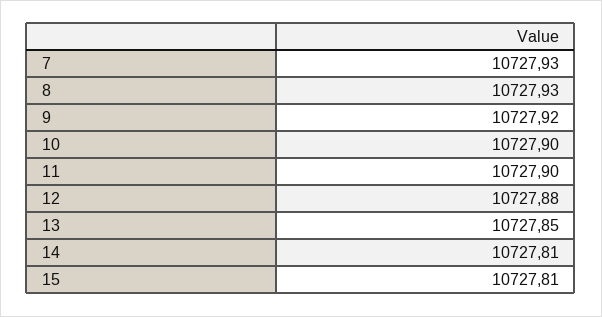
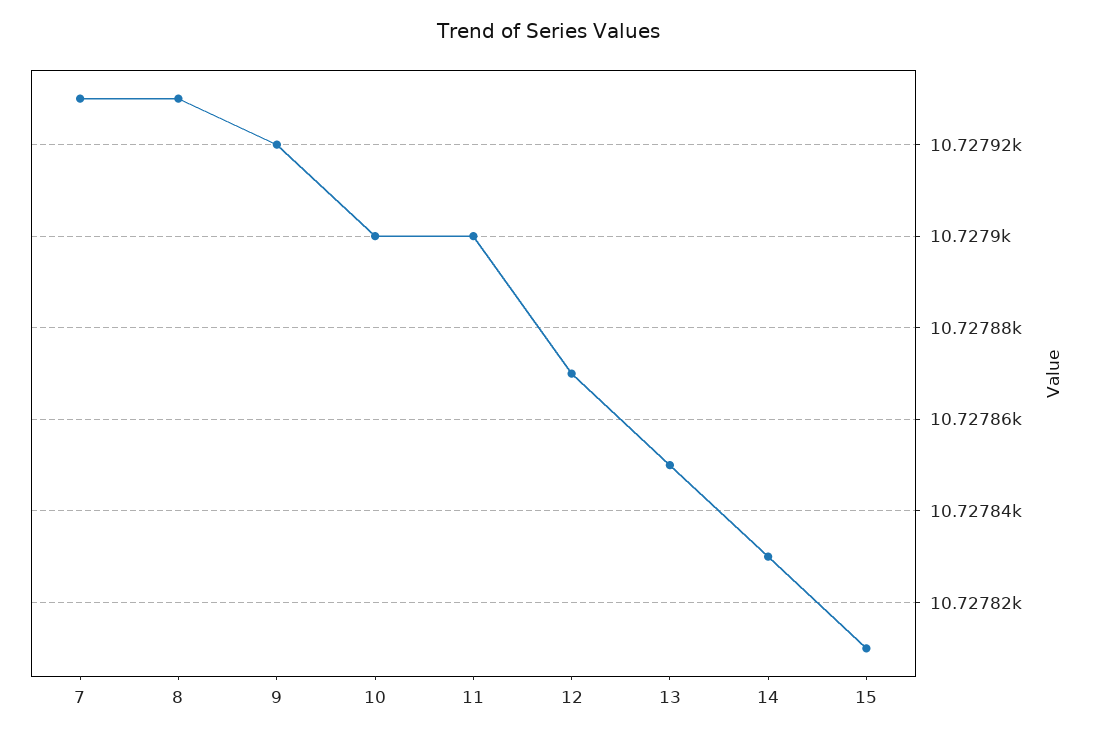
  {
    "7": 10727.93,
    "8": 10727.93,
    "9": 10727.92,
    "10": 10727.9,
    "11": 10727.9,
-   "12": 10727.88,
+   "12": 10727.87,
    "13": 10727.85,
-   "14": 10727.81,
+   "14": 10727.83,
    "15": 10727.81
  }

